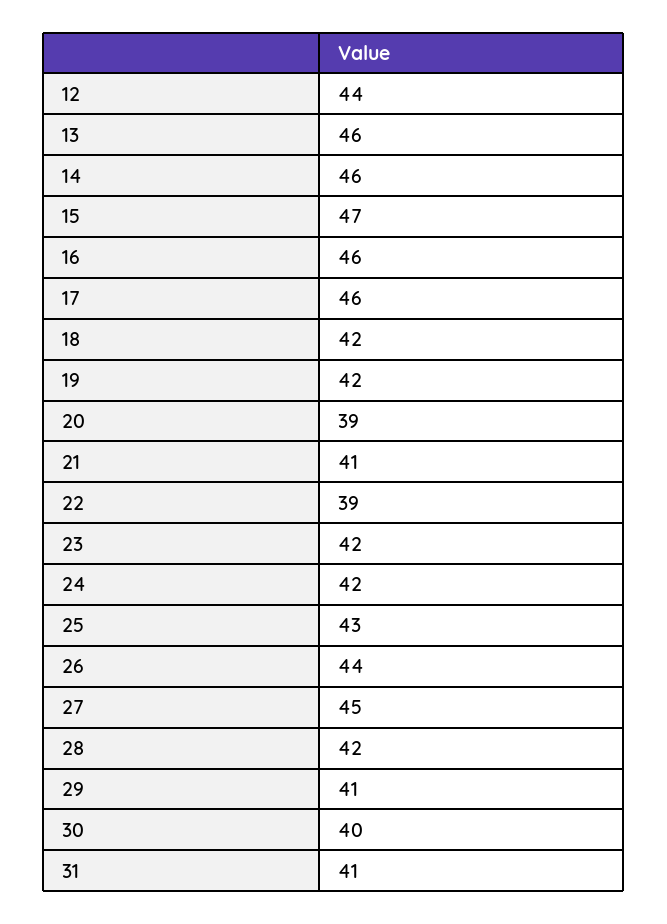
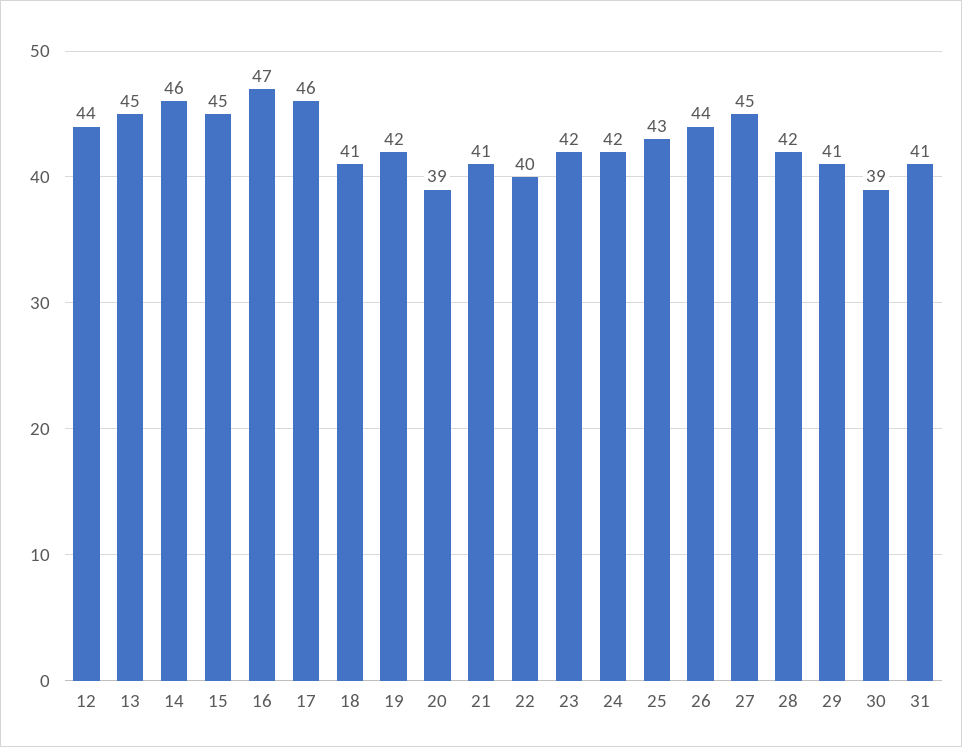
  {
    "12": 44,
-   "13": 46,
+   "13": 45,
    "14": 46,
-   "15": 47,
+   "15": 45,
-   "16": 46,
+   "16": 47,
    "17": 46,
-   "18": 42,
+   "18": 41,
    "19": 42,
    "20": 39,
    "21": 41,
-   "22": 39,
+   "22": 40,
    "23": 42,
    "24": 42,
    "25": 43,
    "26": 44,
    "27": 45,
    "28": 42,
    "29": 41,
-   "30": 40,
+   "30": 39,
    "31": 41
  }

